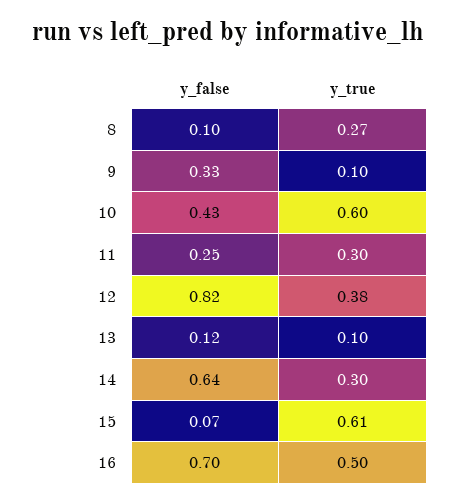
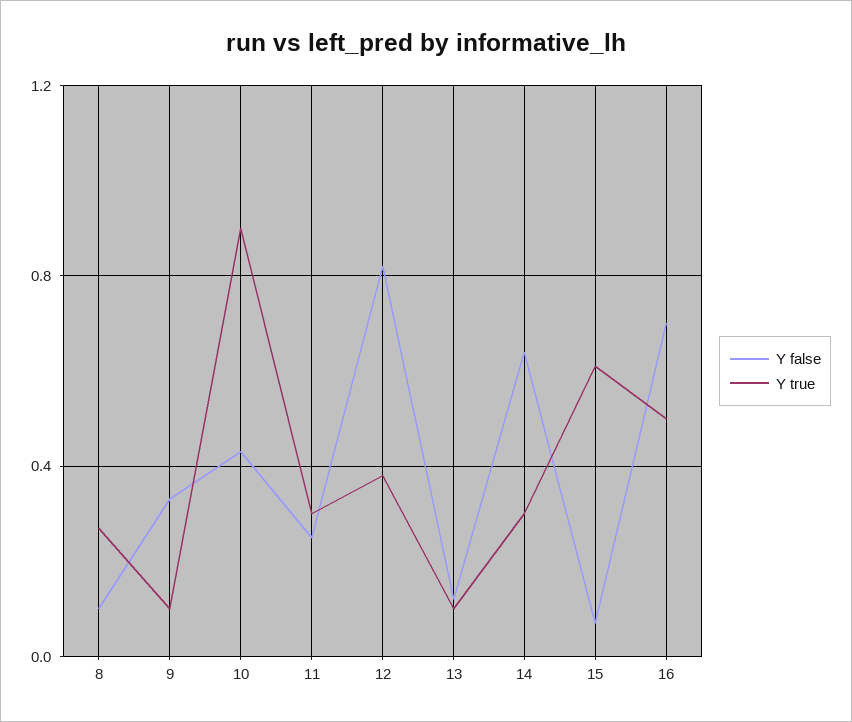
  {
    "y_false": {
      "8": 0.1,
      "9": 0.33,
      "10": 0.43,
      "11": 0.25,
      "12": 0.82,
      "13": 0.12,
      "14": 0.64,
      "15": 0.07,
      "16": 0.7
    },
    "y_true": {
      "8": 0.27,
      "9": 0.1,
-     "10": 0.6,
+     "10": 0.9,
      "11": 0.3,
      "12": 0.38,
      "13": 0.1,
      "14": 0.3,
      "15": 0.61,
      "16": 0.5
    }
  }

